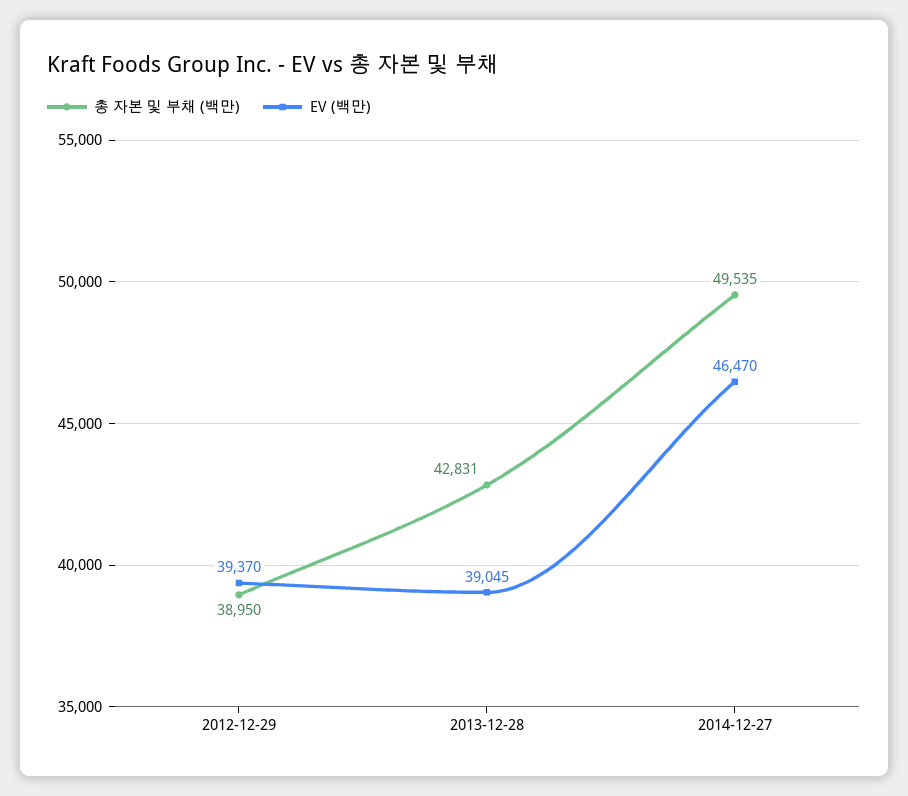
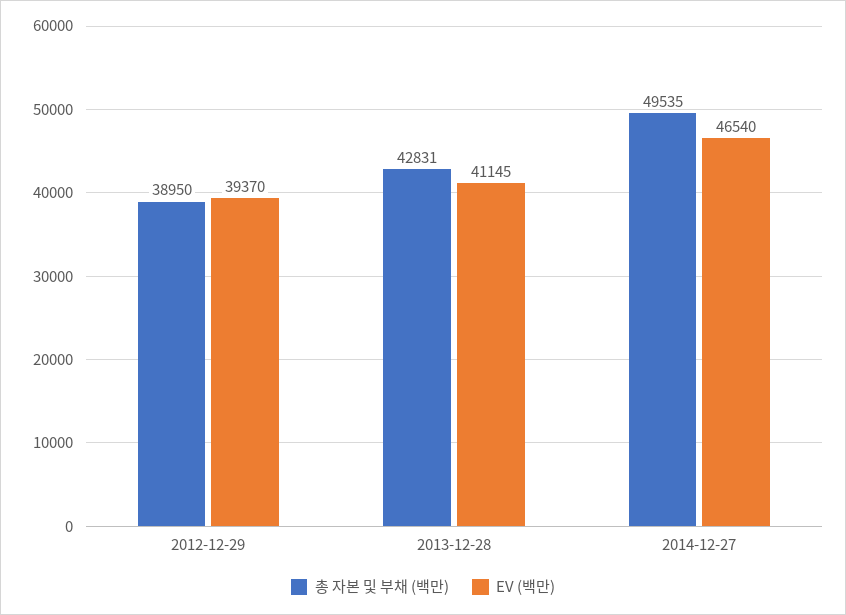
  {
    "총 자본 및 부채 (백만)": {
      "2012-12-29": 38950,
      "2013-12-28": 42831,
      "2014-12-27": 49535
    },
    "EV (백만)": {
      "2012-12-29": 39370,
-     "2013-12-28": 39045,
+     "2013-12-28": 41145,
-     "2014-12-27": 46470
+     "2014-12-27": 46540
    }
  }

